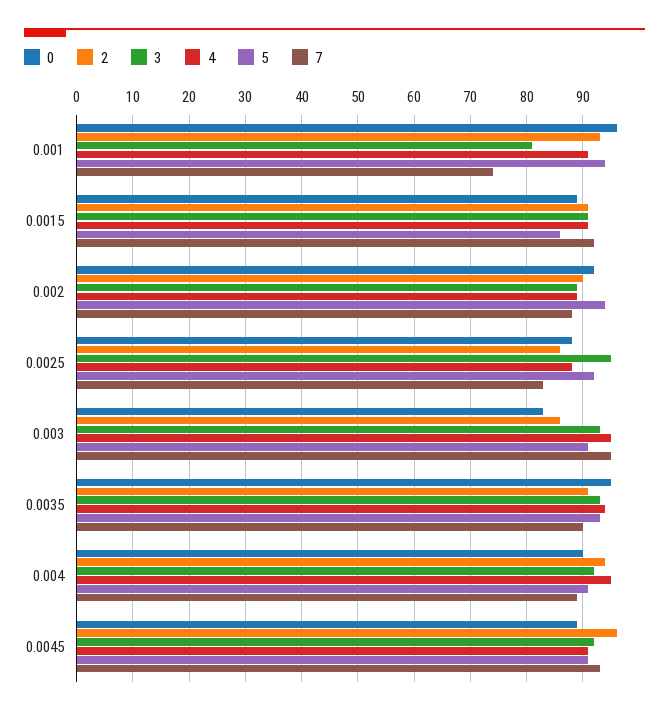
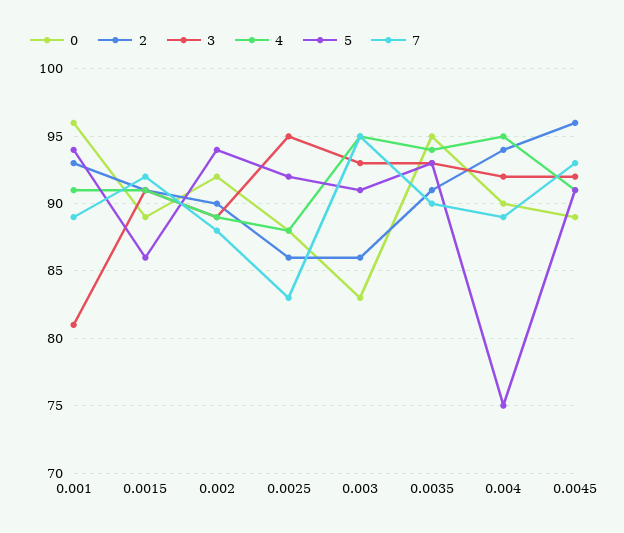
  {
    "0": {
      "0.001": 96,
      "0.0015": 89,
      "0.002": 92,
      "0.0025": 88,
      "0.003": 83,
      "0.0035": 95,
      "0.004": 90,
      "0.0045": 89
    },
    "2": {
      "0.001": 93,
      "0.0015": 91,
      "0.002": 90,
      "0.0025": 86,
      "0.003": 86,
      "0.0035": 91,
      "0.004": 94,
      "0.0045": 96
    },
    "3": {
      "0.001": 81,
      "0.0015": 91,
      "0.002": 89,
      "0.0025": 95,
      "0.003": 93,
      "0.0035": 93,
      "0.004": 92,
      "0.0045": 92
    },
    "4": {
      "0.001": 91,
      "0.0015": 91,
      "0.002": 89,
      "0.0025": 88,
      "0.003": 95,
      "0.0035": 94,
      "0.004": 95,
      "0.0045": 91
    },
    "5": {
      "0.001": 94,
      "0.0015": 86,
      "0.002": 94,
      "0.0025": 92,
      "0.003": 91,
      "0.0035": 93,
-     "0.004": 90,
+     "0.004": 75,
      "0.0045": 91
    },
    "7": {
-     "0.001": 75,
+     "0.001": 89,
      "0.0015": 92,
      "0.002": 88,
      "0.0025": 83,
      "0.003": 95,
      "0.0035": 90,
      "0.004": 89,
      "0.0045": 93
    }
  }

